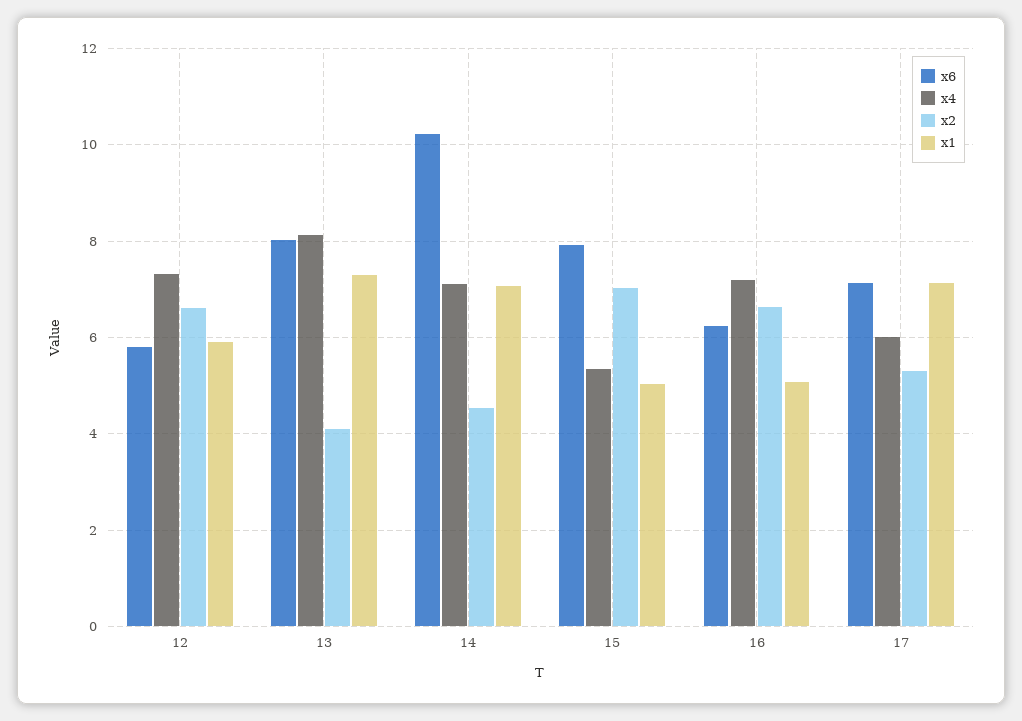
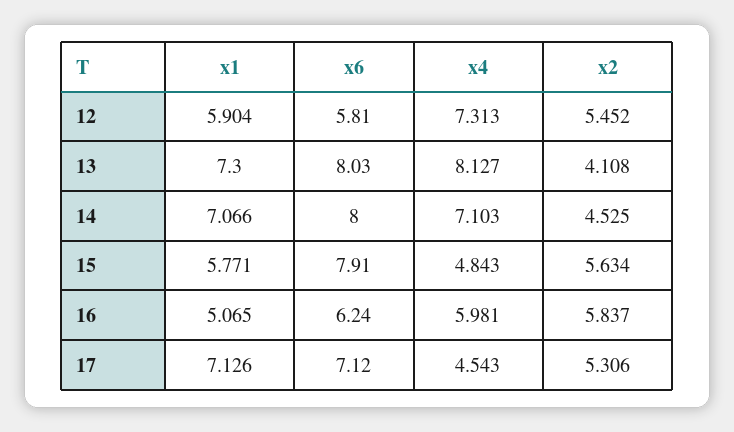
  {
    "x6": {
      "12": 5.81,
      "13": 8.03,
-     "14": 10.2,
+     "14": 8,
      "15": 7.91,
      "16": 6.24,
      "17": 7.12
    },
    "x4": {
      "12": 7.313,
      "13": 8.127,
      "14": 7.103,
-     "15": 5.4,
+     "15": 4.843,
-     "16": 7.2,
+     "16": 5.981,
-     "17": 6
+     "17": 4.543
    },
    "x2": {
-     "12": 6.6,
+     "12": 5.452,
      "13": 4.108,
      "14": 4.525,
-     "15": 7,
+     "15": 5.634,
-     "16": 6.6,
+     "16": 5.837,
      "17": 5.306
    },
    "x1": {
      "12": 5.904,
      "13": 7.3,
      "14": 7.066,
-     "15": 5,
+     "15": 5.771,
      "16": 5.065,
      "17": 7.126
    }
  }

